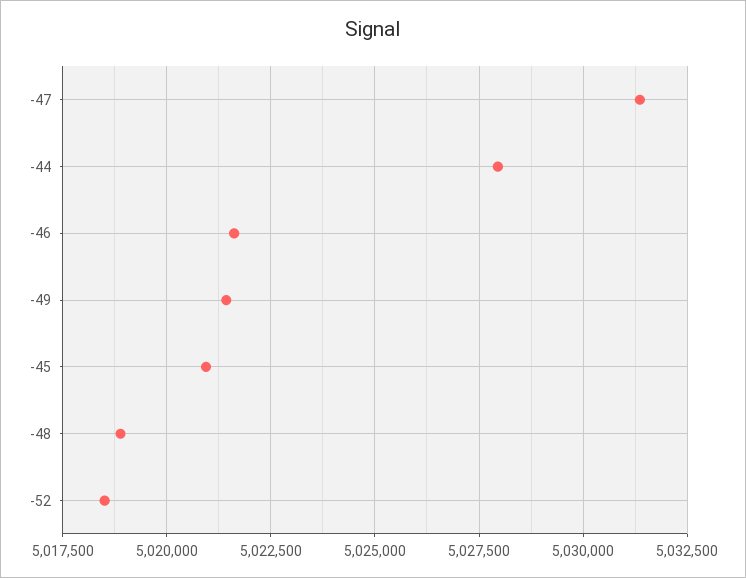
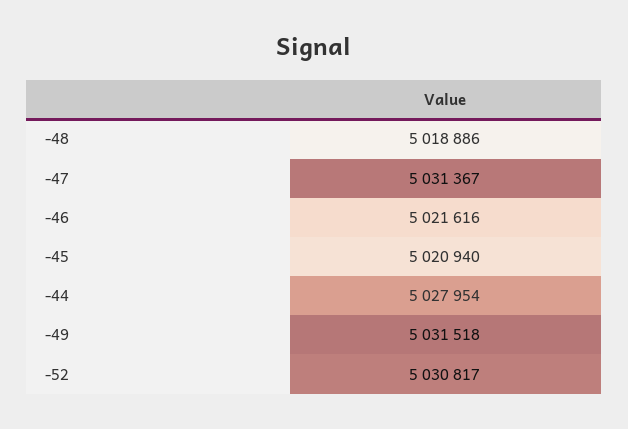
  {
    "-47": 5031367,
    "-44": 5027954,
    "-46": 5021616,
-   "-49": 5021500,
+   "-49": 5031518,
    "-45": 5020940,
    "-48": 5018886,
-   "-52": 5018500
+   "-52": 5030817
  }

